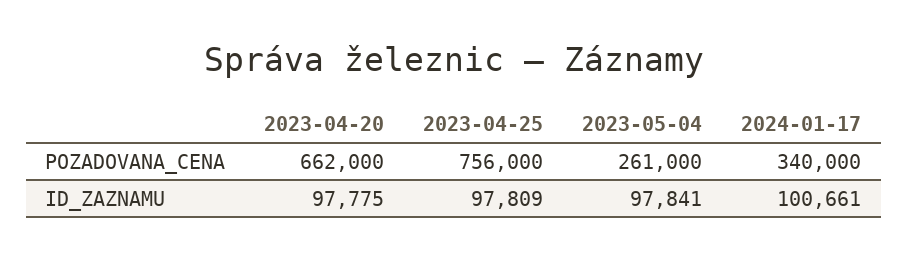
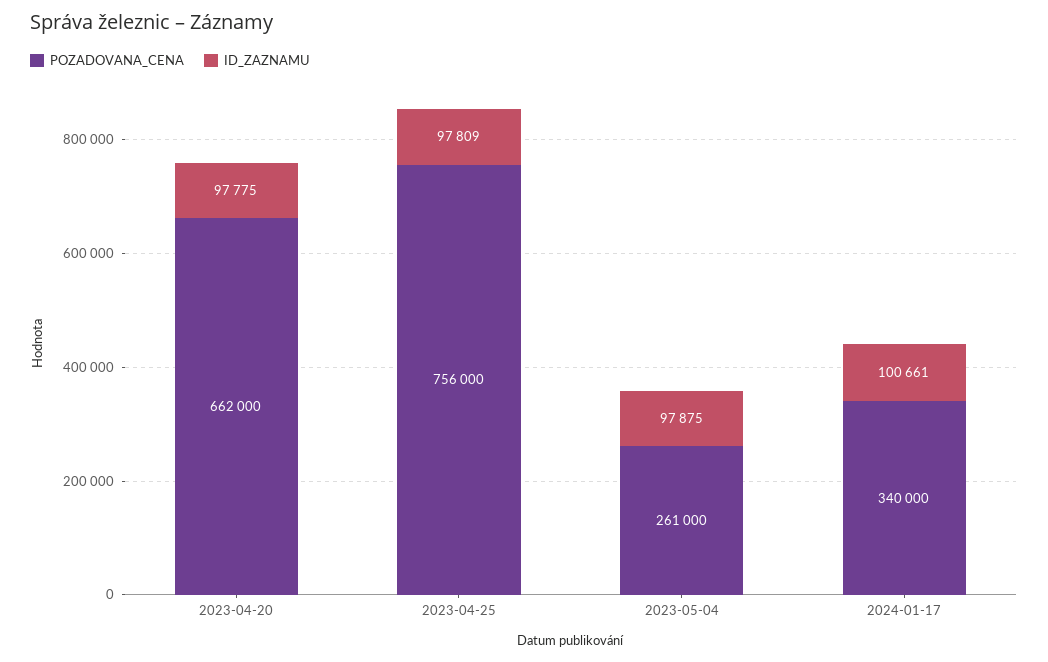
  {
    "POZADOVANA_CENA": {
      "2023-04-20": 662000,
      "2023-04-25": 756000,
      "2023-05-04": 261000,
      "2024-01-17": 340000
    },
    "ID_ZAZNAMU": {
      "2023-04-20": 97775,
      "2023-04-25": 97809,
-     "2023-05-04": 97841,
+     "2023-05-04": 97875,
      "2024-01-17": 100661
    }
  }

